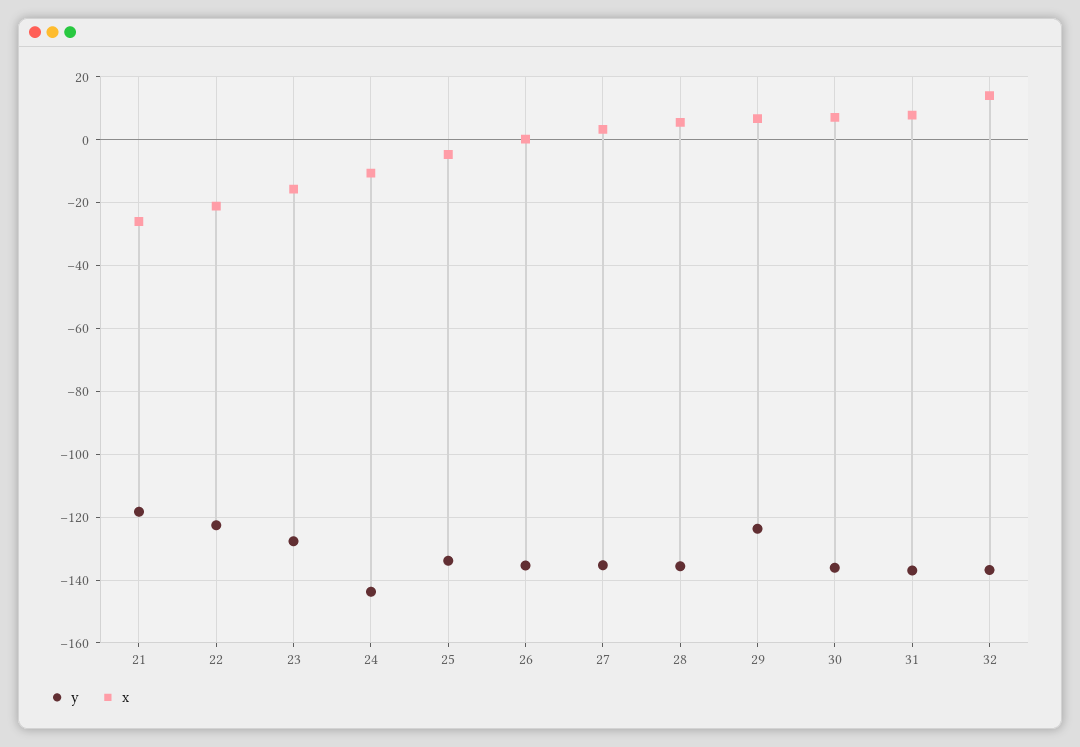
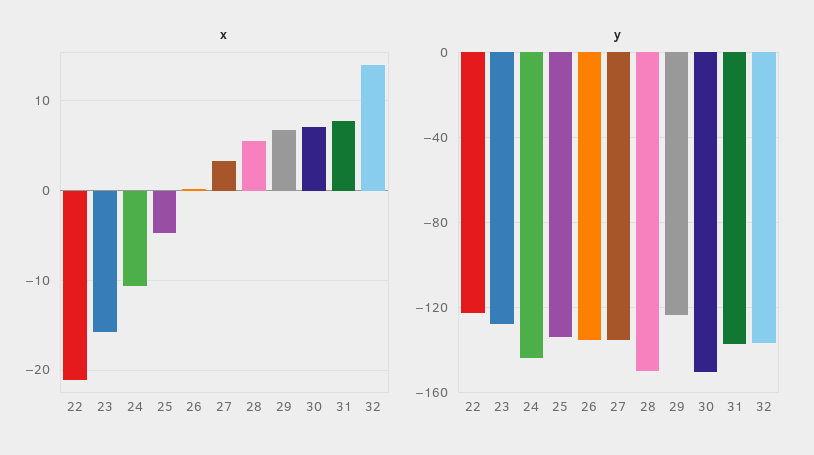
  {
    "y": {
-     "21": -118,
      "22": -122,
      "23": -128,
      "24": -144,
      "25": -134,
      "26": -136,
      "27": -136,
-     "28": -136,
+     "28": -150,
      "29": -124,
-     "30": -136,
+     "30": -150,
      "31": -138,
      "32": -136
    },
    "x": {
-     "21": -26,
      "22": -21,
      "23": -16,
      "24": -11,
      "25": -5,
      "26": 0,
      "27": 3,
      "28": 6,
      "29": 7,
      "30": 7,
      "31": 8,
      "32": 14
    }
  }

